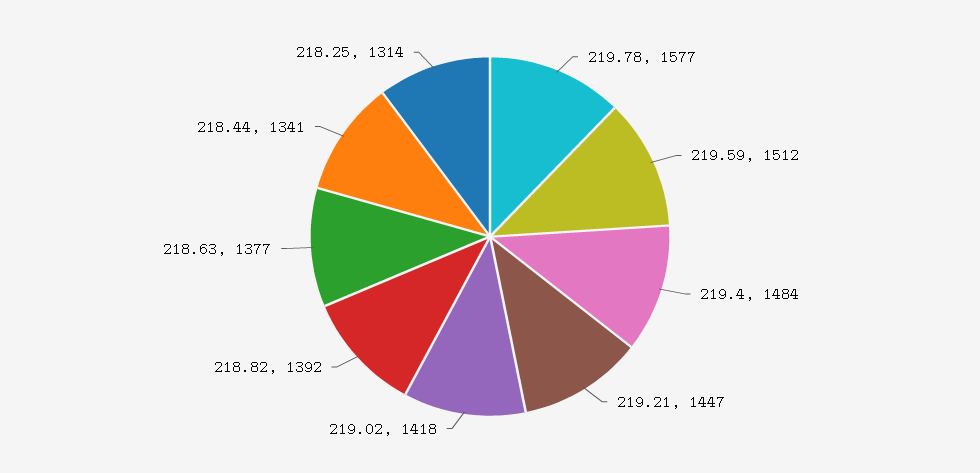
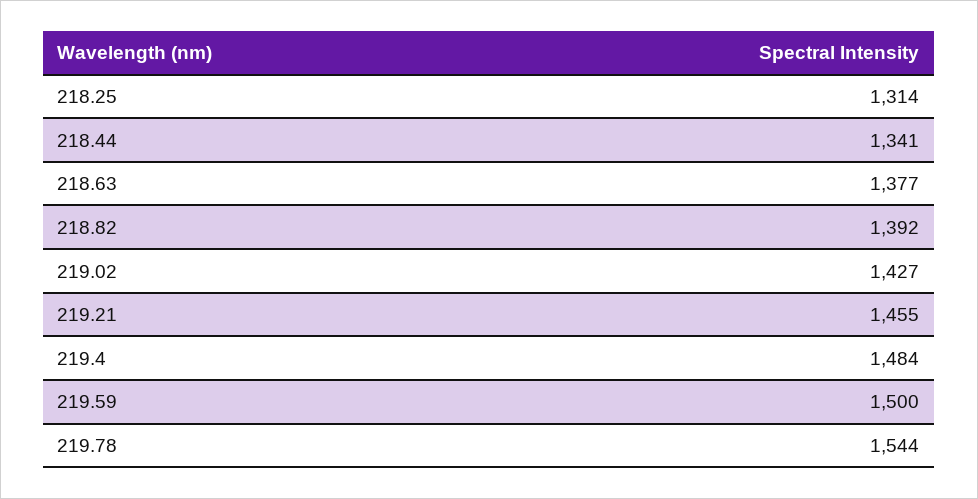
  {
-   "219.78": 1577,
+   "219.78": 1544,
-   "219.59": 1512,
+   "219.59": 1500,
    "219.4": 1484,
-   "219.21": 1447,
+   "219.21": 1455,
-   "219.02": 1418,
+   "219.02": 1427,
    "218.82": 1392,
    "218.63": 1377,
    "218.44": 1341,
    "218.25": 1314
  }

